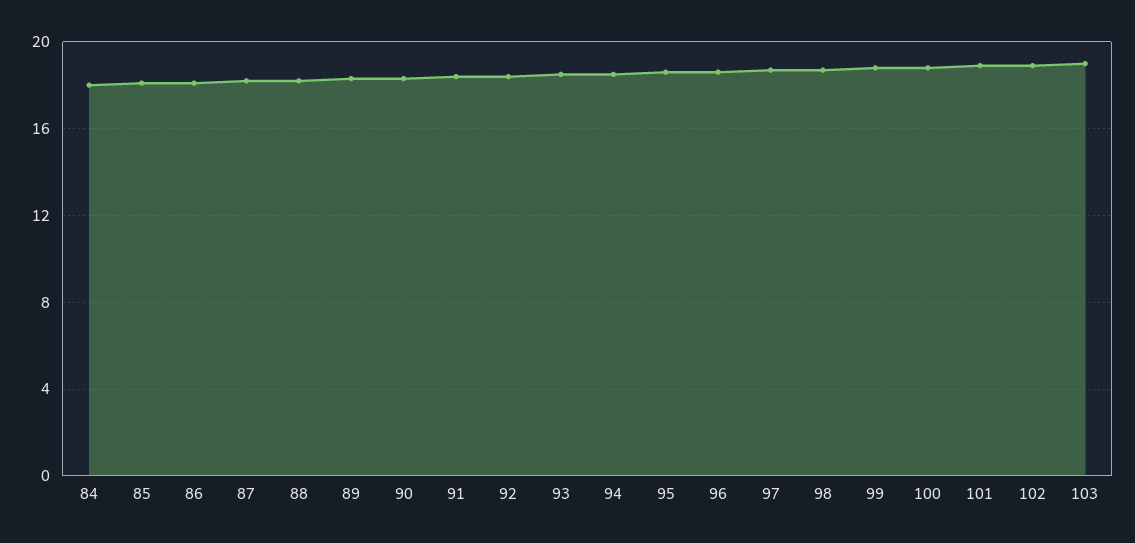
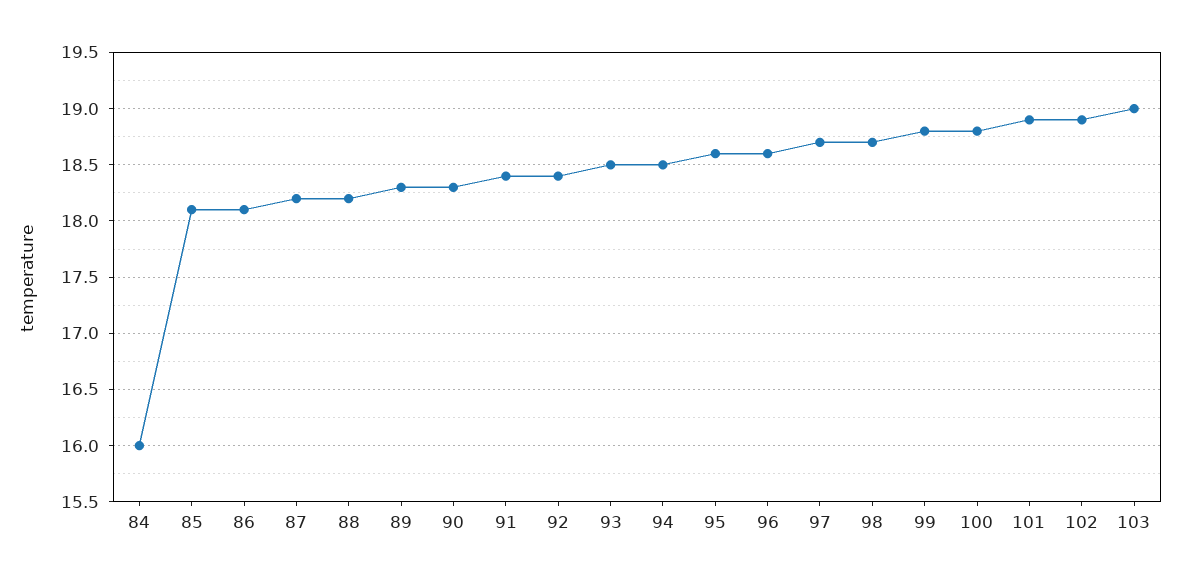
  {
-   "84": 18,
+   "84": 16,
    "85": 18.1,
    "86": 18.1,
    "87": 18.2,
    "88": 18.2,
    "89": 18.3,
    "90": 18.3,
    "91": 18.4,
    "92": 18.4,
    "93": 18.5,
    "94": 18.5,
    "95": 18.6,
    "96": 18.6,
    "97": 18.7,
    "98": 18.7,
    "99": 18.8,
    "100": 18.8,
    "101": 18.9,
    "102": 18.9,
    "103": 19
  }

